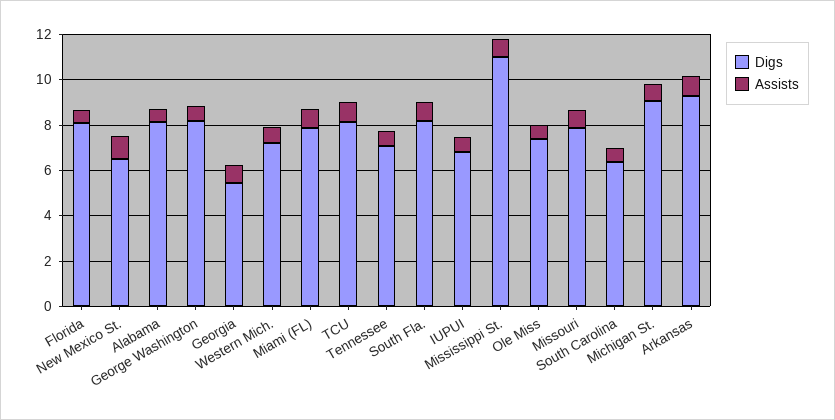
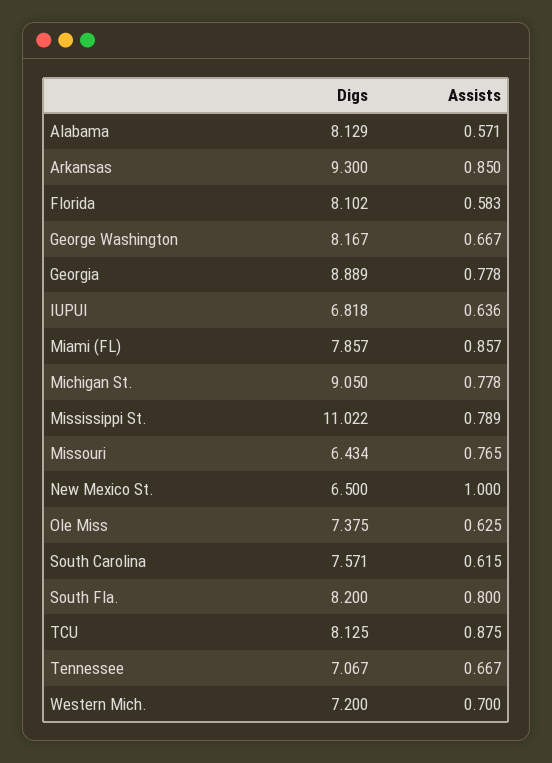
  {
    "Digs": {
      "Florida": 8.102,
      "New Mexico St.": 6.5,
      "Alabama": 8.129,
      "George Washington": 8.167,
-     "Georgia": 5.5,
+     "Georgia": 8.889,
      "Western Mich.": 7.2,
      "Miami (FL)": 7.857,
      "TCU": 8.125,
      "Tennessee": 7.067,
      "South Fla.": 8.2,
      "IUPUI": 6.818,
      "Mississippi St.": 11.022,
      "Ole Miss": 7.375,
-     "Missouri": 8,
+     "Missouri": 6.434,
-     "South Carolina": 6.5,
+     "South Carolina": 7.571,
      "Michigan St.": 9.05,
      "Arkansas": 9.3
    },
    "Assists": {
      "Florida": 0.583,
      "New Mexico St.": 1,
      "Alabama": 0.571,
      "George Washington": 0.667,
      "Georgia": 0.778,
      "Western Mich.": 0.7,
      "Miami (FL)": 0.857,
      "TCU": 0.875,
      "Tennessee": 0.667,
      "South Fla.": 0.8,
      "IUPUI": 0.636,
      "Mississippi St.": 0.789,
      "Ole Miss": 0.625,
      "Missouri": 0.765,
      "South Carolina": 0.615,
      "Michigan St.": 0.778,
      "Arkansas": 0.85
    }
  }

